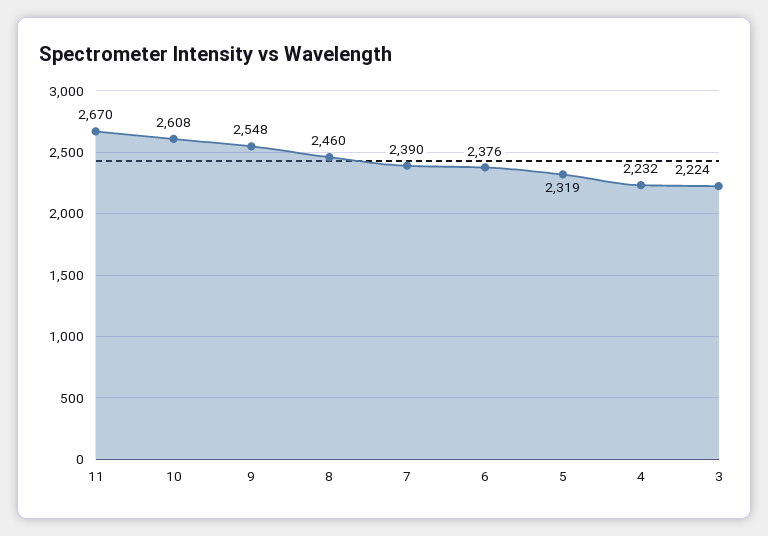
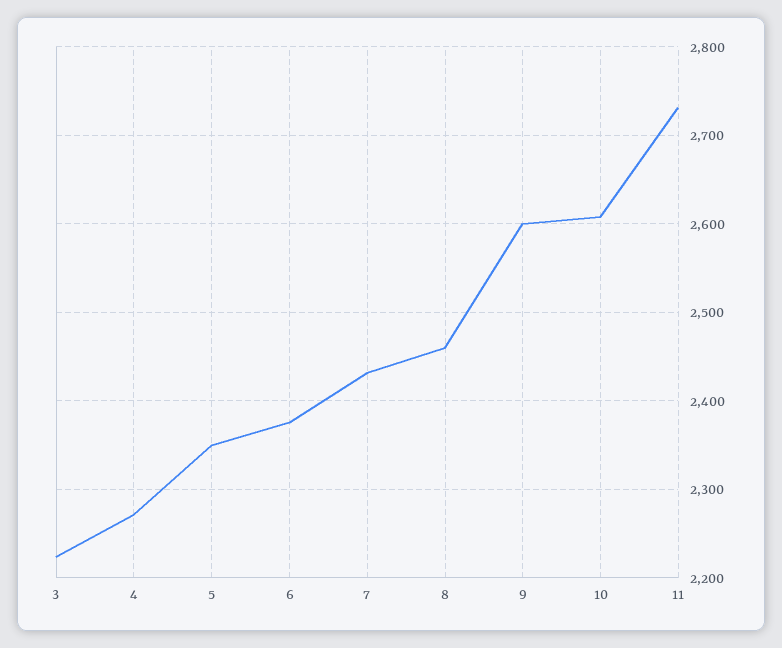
  {
-   "11": 2670,
+   "11": 2730,
    "10": 2608,
-   "9": 2548,
+   "9": 2600,
    "8": 2460,
-   "7": 2390,
+   "7": 2430,
    "6": 2376,
-   "5": 2319,
+   "5": 2350,
-   "4": 2232,
+   "4": 2270,
    "3": 2224
  }

